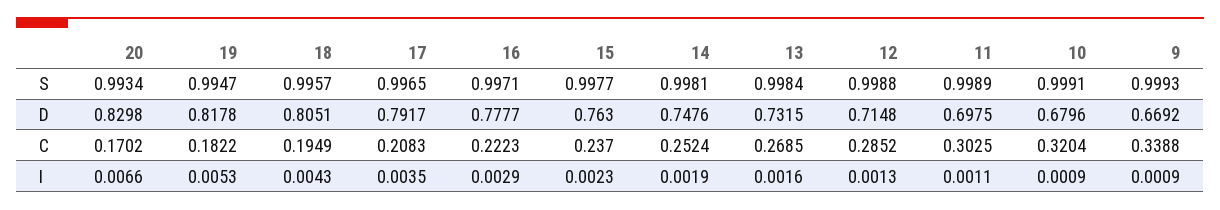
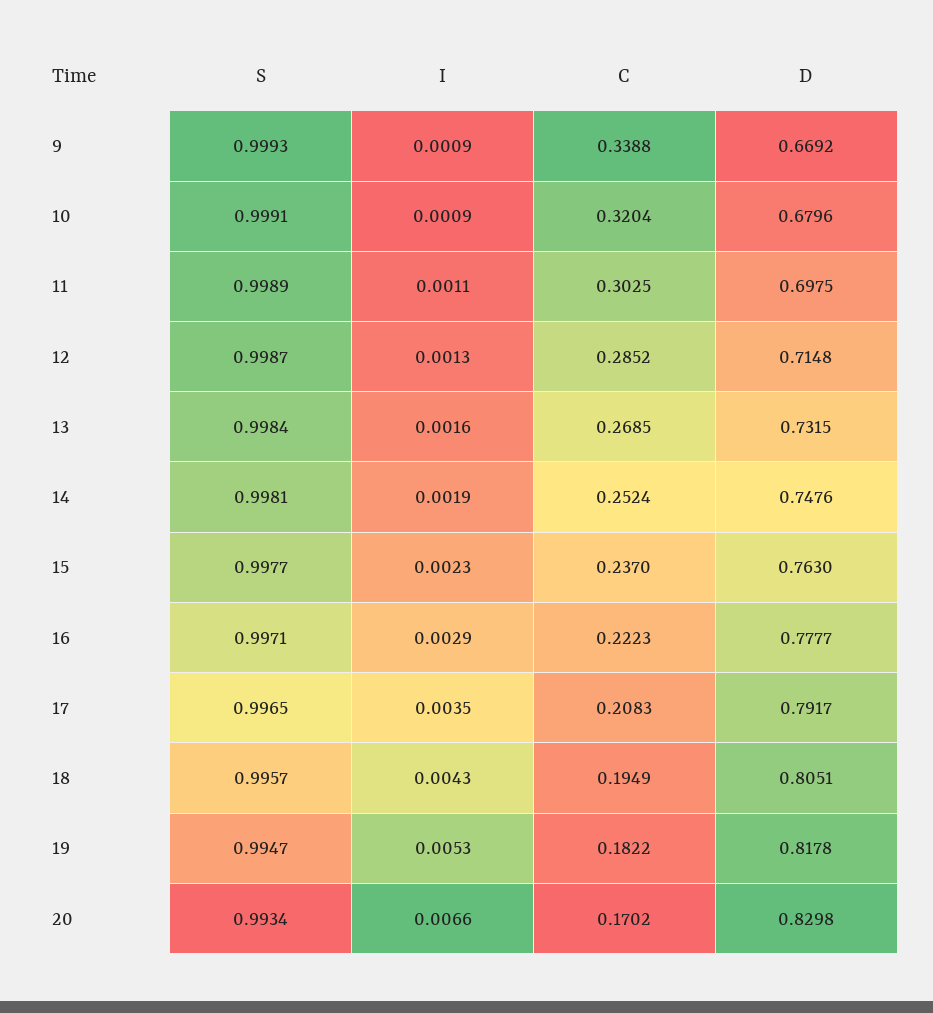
  {
    "20": {
      "S": 0.9934,
      "D": 0.8298,
      "C": 0.1702,
      "I": 0.0066
    },
    "19": {
      "S": 0.9947,
      "D": 0.8178,
      "C": 0.1822,
      "I": 0.0053
    },
    "18": {
      "S": 0.9957,
      "D": 0.8051,
      "C": 0.1949,
      "I": 0.0043
    },
    "17": {
      "S": 0.9965,
      "D": 0.7917,
      "C": 0.2083,
      "I": 0.0035
    },
    "16": {
      "S": 0.9971,
      "D": 0.7777,
      "C": 0.2223,
      "I": 0.0029
    },
    "15": {
      "S": 0.9977,
      "D": 0.763,
      "C": 0.237,
      "I": 0.0023
    },
    "14": {
      "S": 0.9981,
      "D": 0.7476,
      "C": 0.2524,
      "I": 0.0019
    },
    "13": {
      "S": 0.9984,
      "D": 0.7315,
      "C": 0.2685,
      "I": 0.0016
    },
    "12": {
-     "S": 0.9988,
+     "S": 0.9987,
      "D": 0.7148,
      "C": 0.2852,
      "I": 0.0013
    },
    "11": {
      "S": 0.9989,
      "D": 0.6975,
      "C": 0.3025,
      "I": 0.0011
    },
    "10": {
      "S": 0.9991,
      "D": 0.6796,
      "C": 0.3204,
      "I": 0.0009
    },
    "9": {
      "S": 0.9993,
      "D": 0.6692,
      "C": 0.3388,
      "I": 0.0009
    }
  }

